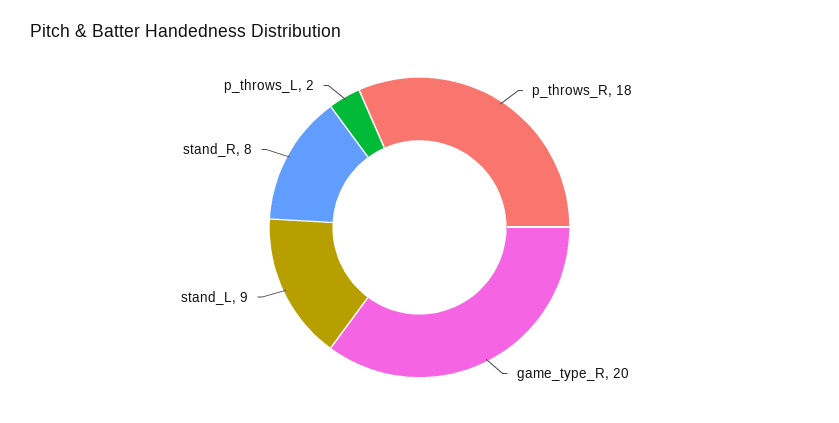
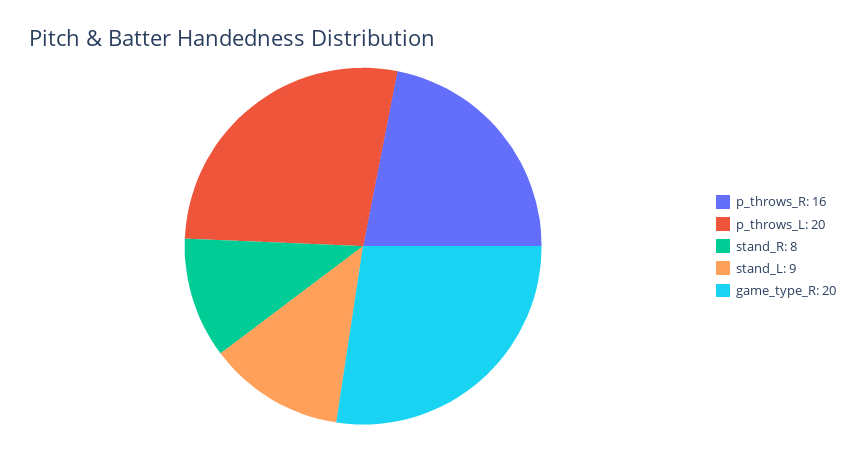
  {
-   "p_throws_R": 18,
+   "p_throws_R": 16,
    "game_type_R": 20,
    "stand_L": 9,
    "stand_R": 8,
-   "p_throws_L": 2
+   "p_throws_L": 20
  }

